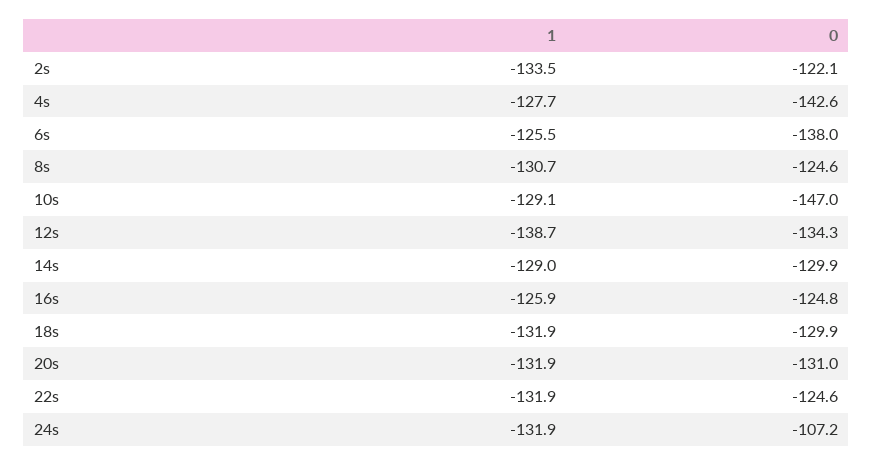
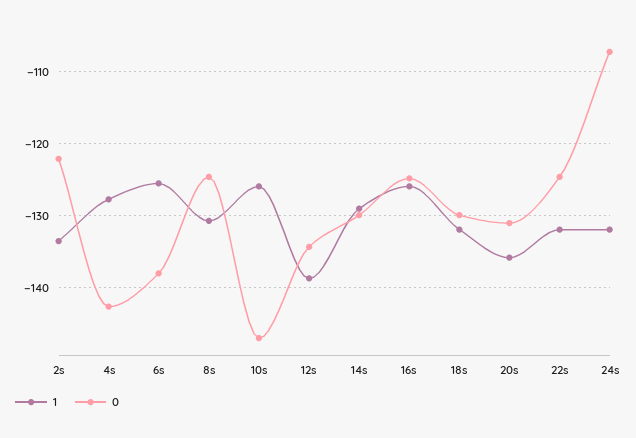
  {
    "1": {
      "2s": -133.5,
      "4s": -127.7,
      "6s": -125.5,
      "8s": -130.7,
-     "10s": -129.1,
+     "10s": -126,
      "12s": -138.7,
      "14s": -129,
      "16s": -125.9,
      "18s": -131.9,
-     "20s": -131.9,
+     "20s": -136,
      "22s": -131.9,
      "24s": -131.9
    },
    "0": {
      "2s": -122.1,
      "4s": -142.6,
      "6s": -138,
      "8s": -124.6,
      "10s": -147,
      "12s": -134.3,
      "14s": -129.9,
      "16s": -124.8,
      "18s": -129.9,
      "20s": -131,
      "22s": -124.6,
      "24s": -107.2
    }
  }

